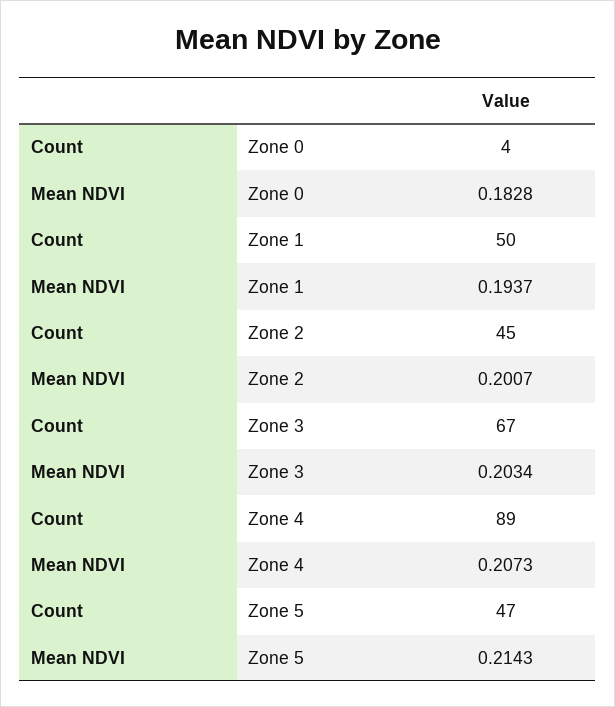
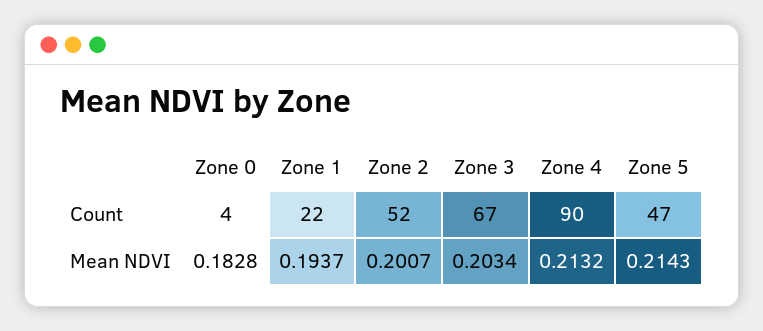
  {
    "Count": {
      "Zone 0": 4,
-     "Zone 1": 50,
+     "Zone 1": 22,
-     "Zone 2": 45,
+     "Zone 2": 52,
      "Zone 3": 67,
-     "Zone 4": 89,
+     "Zone 4": 90,
      "Zone 5": 47
    },
    "Mean NDVI": {
      "Zone 0": 0.1828,
      "Zone 1": 0.1937,
      "Zone 2": 0.2007,
      "Zone 3": 0.2034,
-     "Zone 4": 0.2073,
+     "Zone 4": 0.2132,
      "Zone 5": 0.2143
    }
  }

